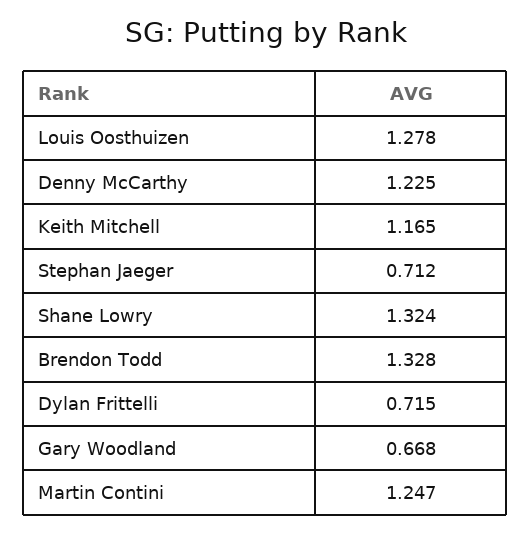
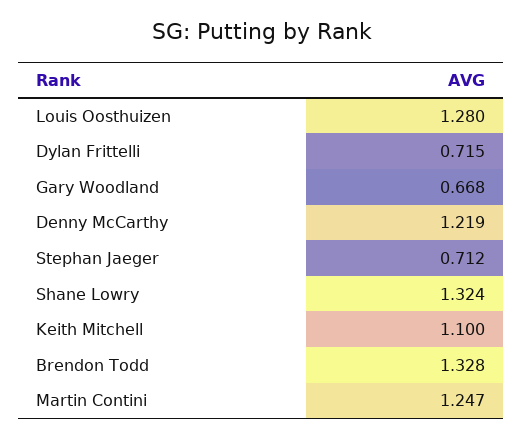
  {
-   "Louis Oosthuizen": 1.278,
+   "Louis Oosthuizen": 1.28,
-   "Denny McCarthy": 1.225,
+   "Denny McCarthy": 1.219,
-   "Keith Mitchell": 1.165,
+   "Keith Mitchell": 1.1,
    "Stephan Jaeger": 0.712,
    "Shane Lowry": 1.324,
    "Brendon Todd": 1.328,
    "Dylan Frittelli": 0.715,
    "Gary Woodland": 0.668,
    "Martin Contini": 1.247
  }

